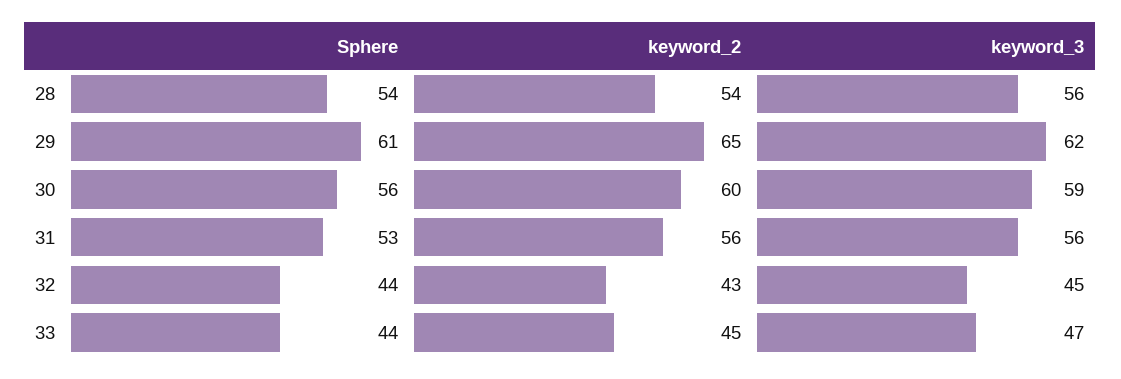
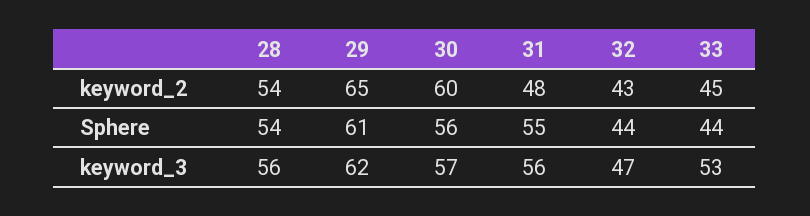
  {
    "Sphere": {
      "28": 54,
      "29": 61,
      "30": 56,
-     "31": 53,
+     "31": 55,
      "32": 44,
      "33": 44
    },
    "keyword_2": {
      "28": 54,
      "29": 65,
      "30": 60,
-     "31": 56,
+     "31": 48,
      "32": 43,
      "33": 45
    },
    "keyword_3": {
      "28": 56,
      "29": 62,
-     "30": 59,
+     "30": 57,
      "31": 56,
-     "32": 45,
+     "32": 47,
-     "33": 47
+     "33": 53
    }
  }

